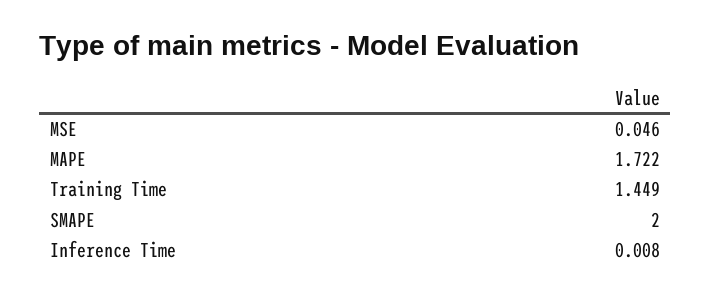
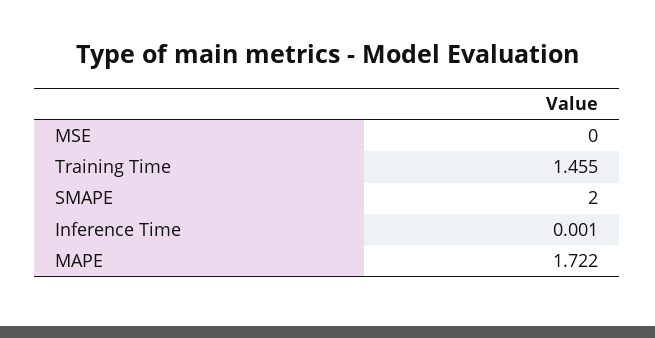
  {
-   "MSE": 0.046,
+   "MSE": 0,
    "MAPE": 1.722,
-   "Training Time": 1.449,
+   "Training Time": 1.455,
    "SMAPE": 2,
-   "Inference Time": 0.008
+   "Inference Time": 0.001
  }

